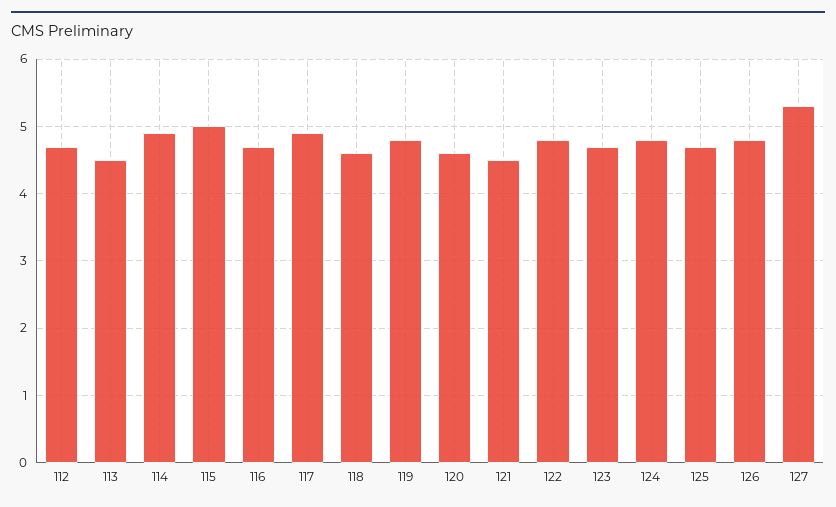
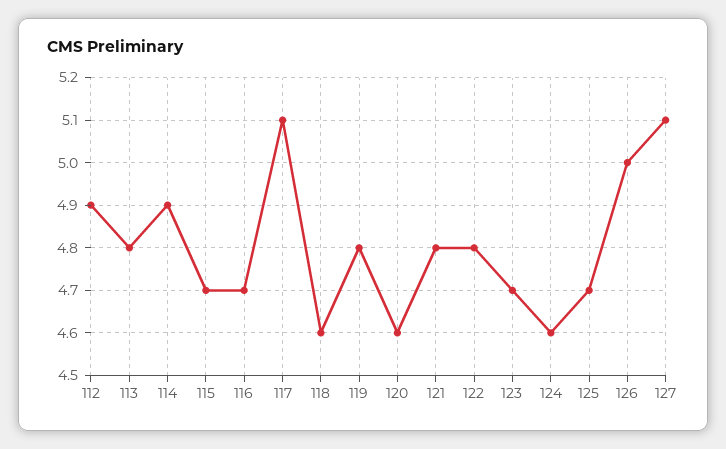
  {
-   "112": 4.7,
+   "112": 4.9,
-   "113": 4.5,
+   "113": 4.8,
    "114": 4.9,
-   "115": 5,
+   "115": 4.7,
    "116": 4.7,
-   "117": 4.9,
+   "117": 5.1,
    "118": 4.6,
    "119": 4.8,
    "120": 4.6,
-   "121": 4.5,
+   "121": 4.8,
    "122": 4.8,
    "123": 4.7,
-   "124": 4.8,
+   "124": 4.6,
    "125": 4.7,
-   "126": 4.8,
+   "126": 5,
-   "127": 5.3
+   "127": 5.1
  }

